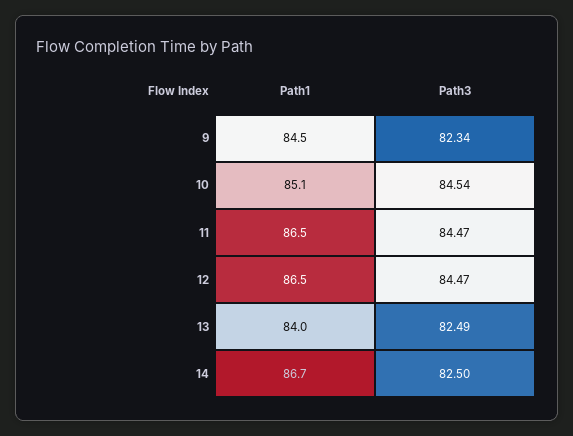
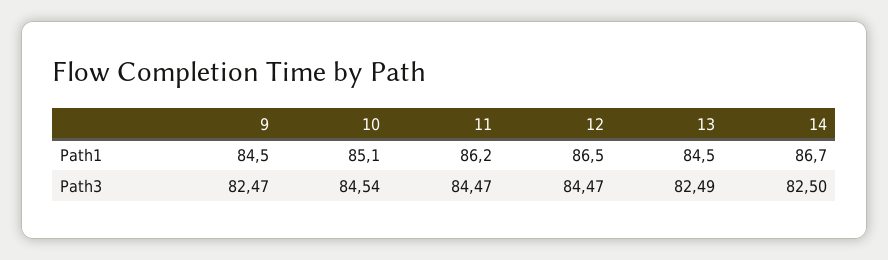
  {
    "Path1": {
      "9": 84.5,
      "10": 85.1,
-     "11": 86.5,
+     "11": 86.2,
      "12": 86.5,
-     "13": 84,
+     "13": 84.5,
      "14": 86.7
    },
    "Path3": {
-     "9": 82.34,
+     "9": 82.47,
      "10": 84.54,
      "11": 84.47,
      "12": 84.47,
      "13": 82.49,
      "14": 82.5
    }
  }

